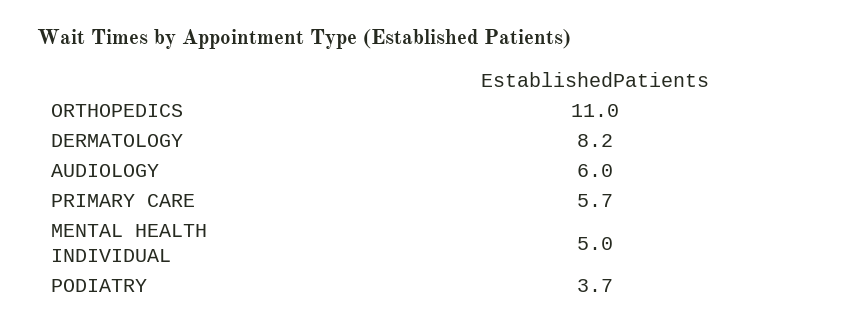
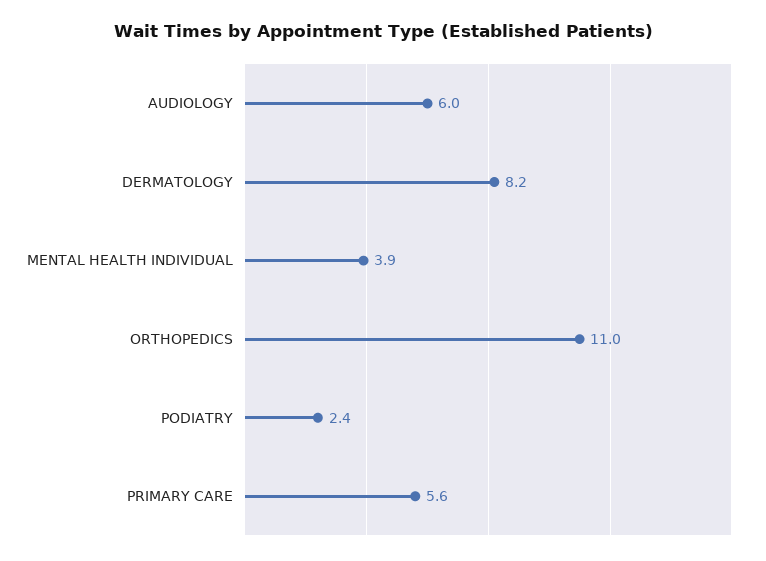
  {
    "ORTHOPEDICS": 11,
    "DERMATOLOGY": 8.2,
    "AUDIOLOGY": 6,
-   "PRIMARY CARE": 5.7,
+   "PRIMARY CARE": 5.6,
-   "MENTAL HEALTH INDIVIDUAL": 5,
+   "MENTAL HEALTH INDIVIDUAL": 3.9,
-   "PODIATRY": 3.7
+   "PODIATRY": 2.4
  }

